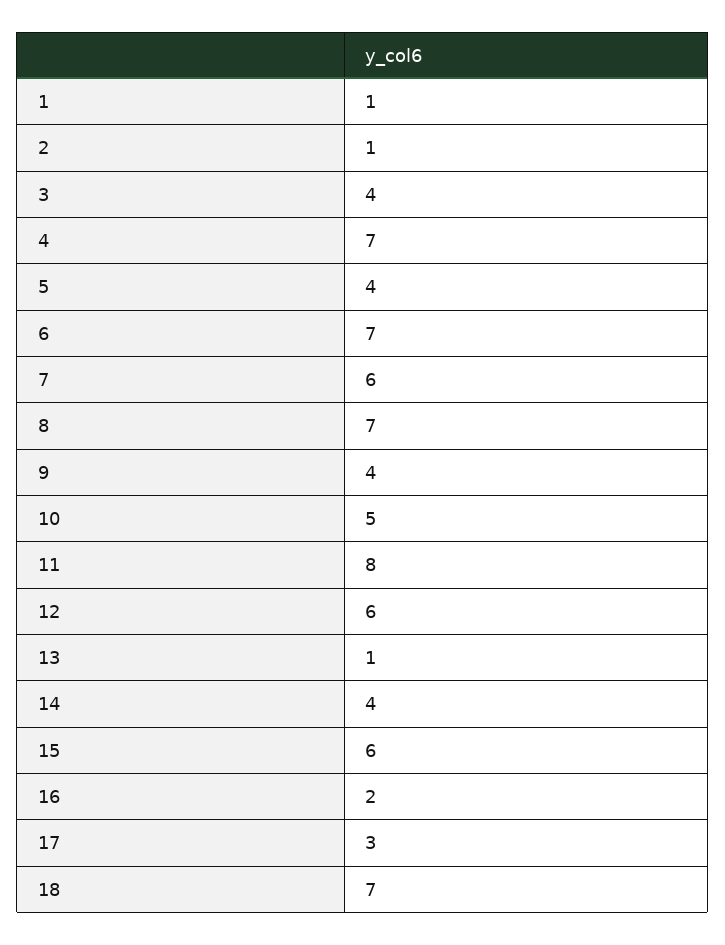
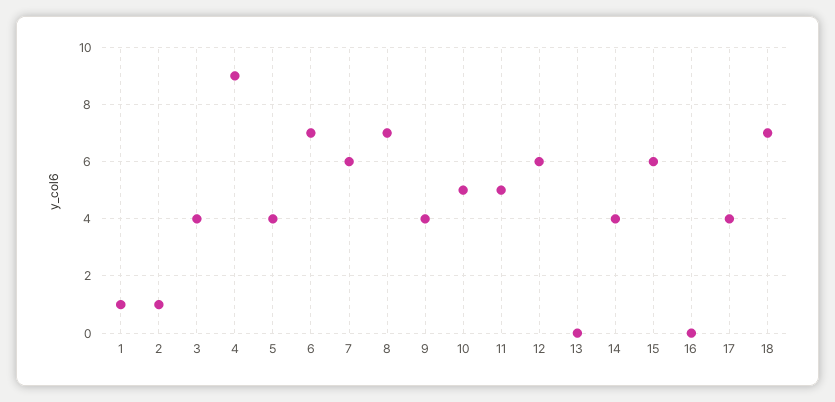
  {
    "1": 1,
    "2": 1,
    "3": 4,
-   "4": 7,
+   "4": 9,
    "5": 4,
    "6": 7,
    "7": 6,
    "8": 7,
    "9": 4,
    "10": 5,
-   "11": 8,
+   "11": 5,
    "12": 6,
-   "13": 1,
+   "13": 0,
    "14": 4,
    "15": 6,
-   "16": 2,
+   "16": 0,
-   "17": 3,
+   "17": 4,
    "18": 7
  }

